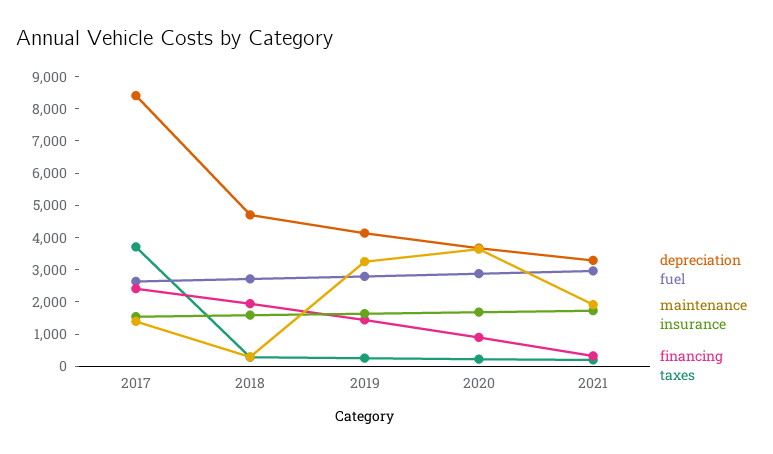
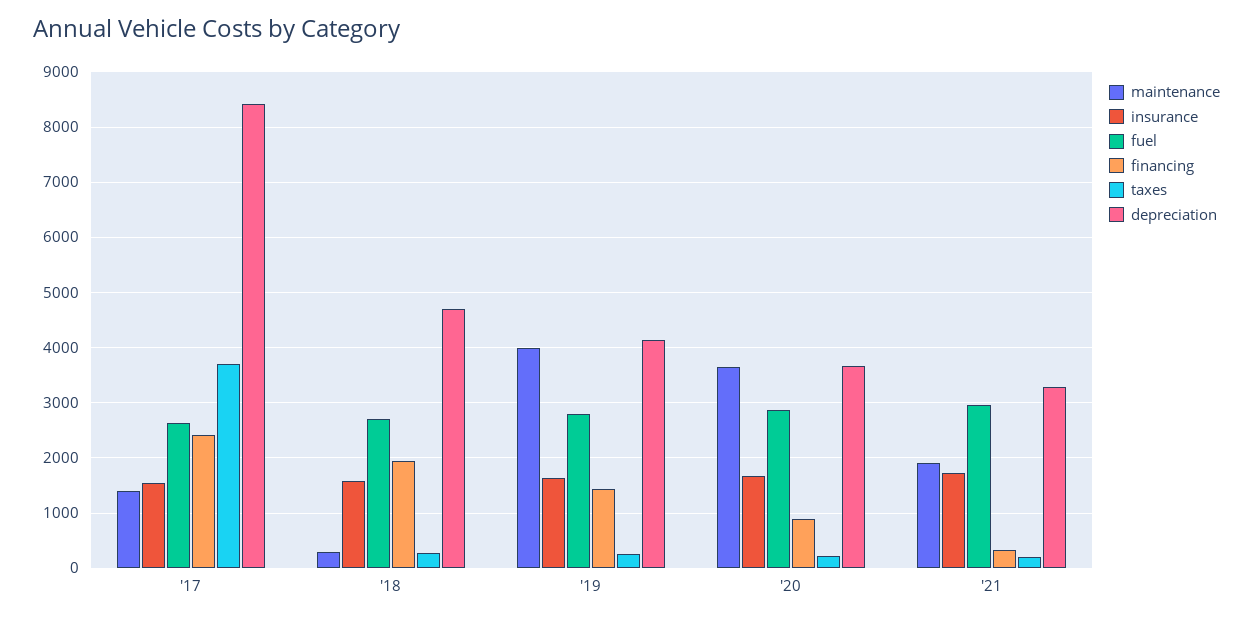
  {
    "depreciation": {
      "2017": 8400,
      "2018": 4800,
      "2019": 4200,
      "2020": 3600,
      "2021": 3200
    },
    "fuel": {
      "2017": 2600,
      "2018": 2800,
      "2019": 2800,
      "2020": 2800,
      "2021": 3000
    },
    "maintenance": {
      "2017": 1400,
      "2018": 200,
-     "2019": 3250,
+     "2019": 4000,
      "2020": 3600,
      "2021": 2000
    },
    "insurance": {
      "2017": 1600,
      "2018": 1600,
      "2019": 1600,
      "2020": 1600,
      "2021": 1800
    },
    "financing": {
      "2017": 2400,
      "2018": 2000,
      "2019": 1400,
      "2020": 1000,
      "2021": 400
    },
    "taxes": {
      "2017": 3800,
      "2018": 200,
      "2019": 200,
      "2020": 200,
      "2021": 200
    }
  }

